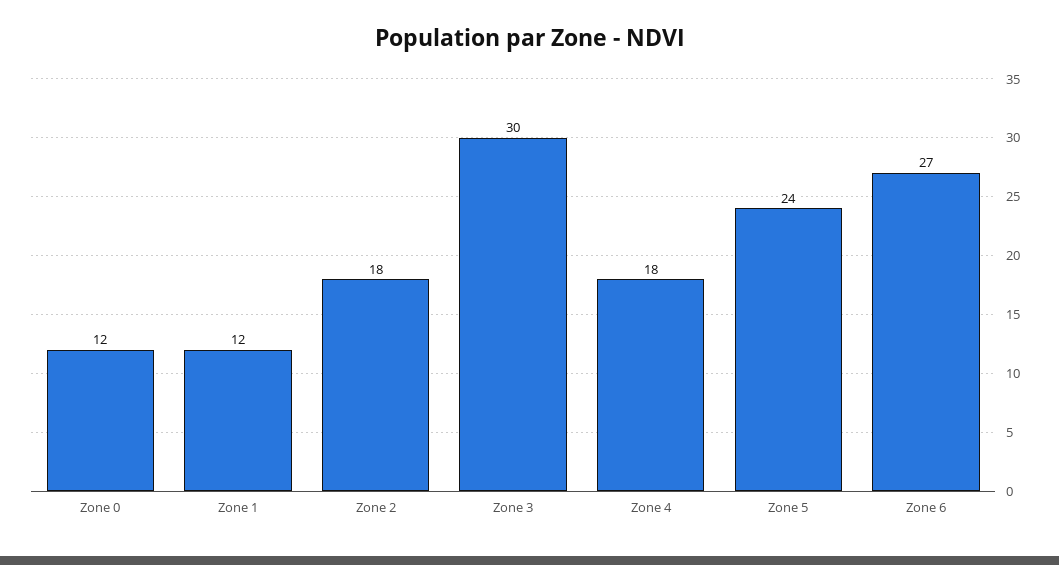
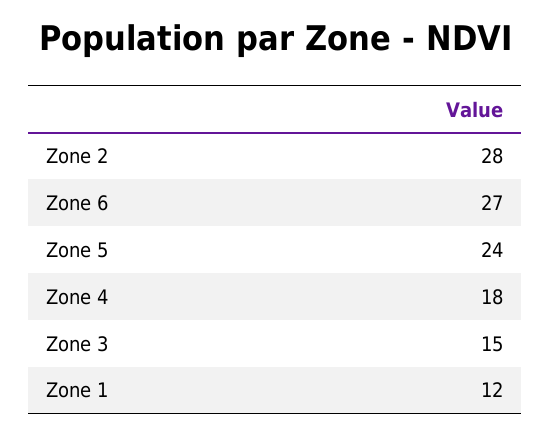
  {
-   "Zone 0": 12,
    "Zone 1": 12,
-   "Zone 2": 18,
+   "Zone 2": 28,
-   "Zone 3": 30,
+   "Zone 3": 15,
    "Zone 4": 18,
    "Zone 5": 24,
    "Zone 6": 27
  }

